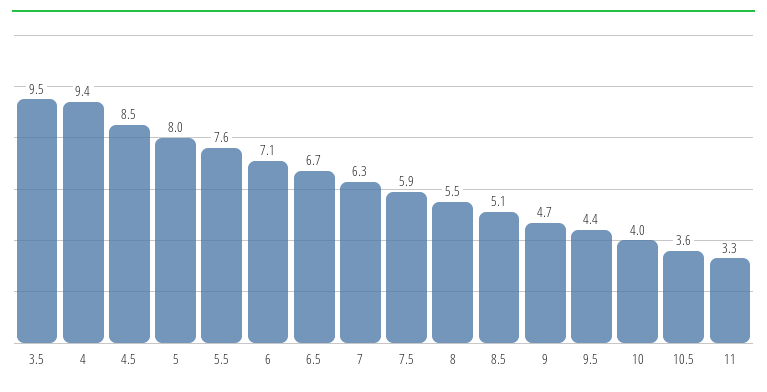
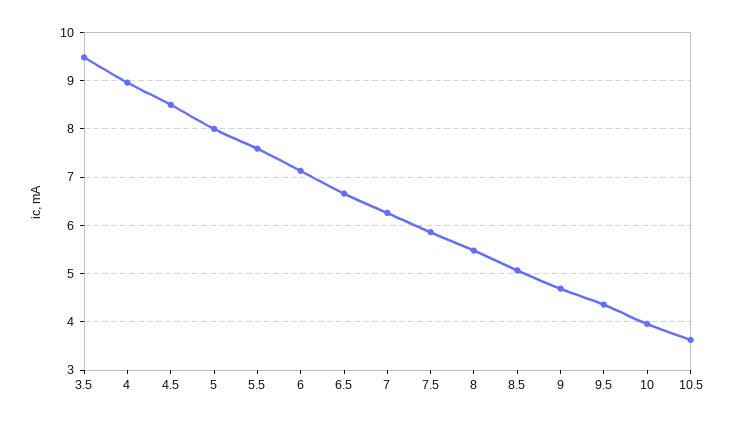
  {
    "3.5": 9.5,
-   "4": 9.4,
+   "4": 9,
    "4.5": 8.5,
    "5": 8,
    "5.5": 7.6,
    "6": 7.1,
    "6.5": 6.7,
    "7": 6.3,
    "7.5": 5.9,
    "8": 5.5,
    "8.5": 5.1,
    "9": 4.7,
    "9.5": 4.4,
    "10": 4,
-   "10.5": 3.6,
+   "10.5": 3.6
-   "11": 3.3
  }

